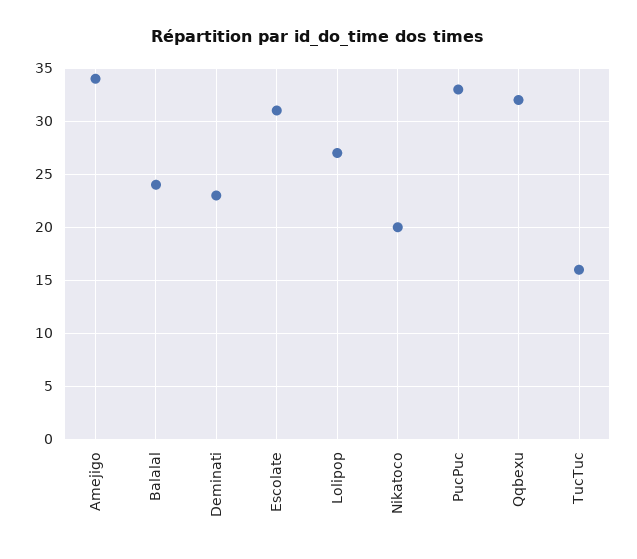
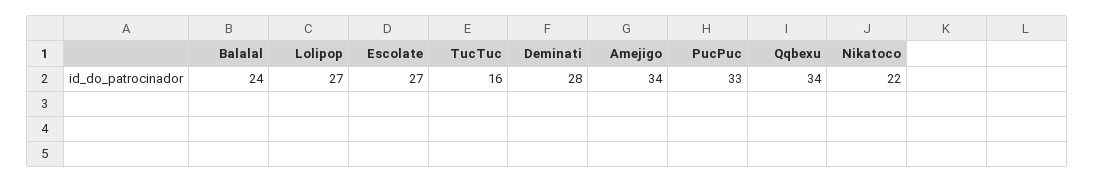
  {
    "Amejigo": 34,
    "Balalal": 24,
-   "Deminati": 23,
+   "Deminati": 28,
-   "Escolate": 31,
+   "Escolate": 27,
    "Lolipop": 27,
-   "Nikatoco": 20,
+   "Nikatoco": 22,
    "PucPuc": 33,
-   "Qqbexu": 32,
+   "Qqbexu": 34,
    "TucTuc": 16
  }

